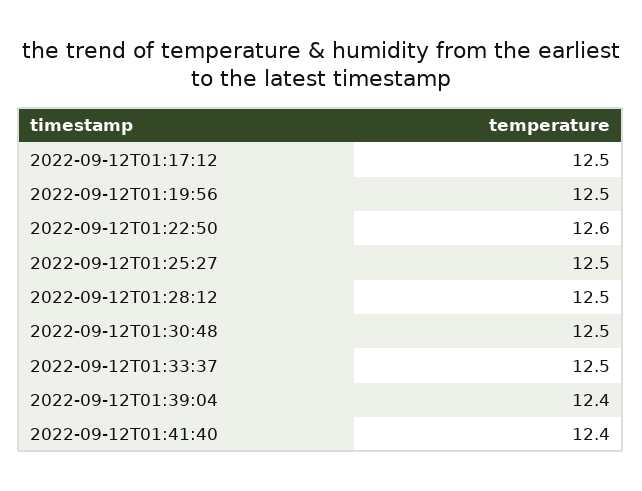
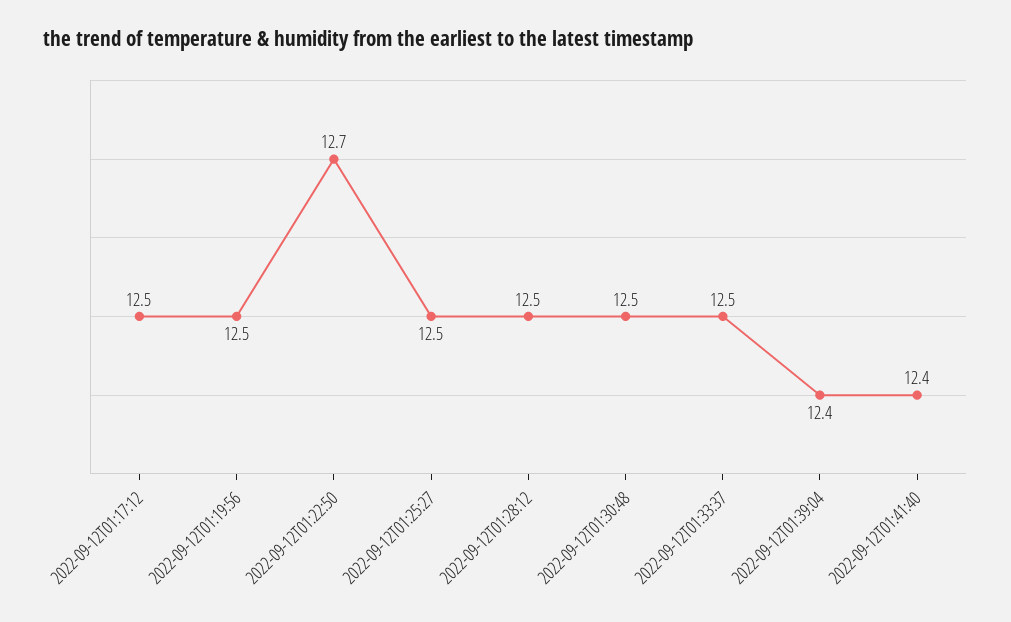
  {
    "2022-09-12T01:17:12": 12.5,
    "2022-09-12T01:19:56": 12.5,
-   "2022-09-12T01:22:50": 12.6,
+   "2022-09-12T01:22:50": 12.7,
    "2022-09-12T01:25:27": 12.5,
    "2022-09-12T01:28:12": 12.5,
    "2022-09-12T01:30:48": 12.5,
    "2022-09-12T01:33:37": 12.5,
    "2022-09-12T01:39:04": 12.4,
    "2022-09-12T01:41:40": 12.4
  }

